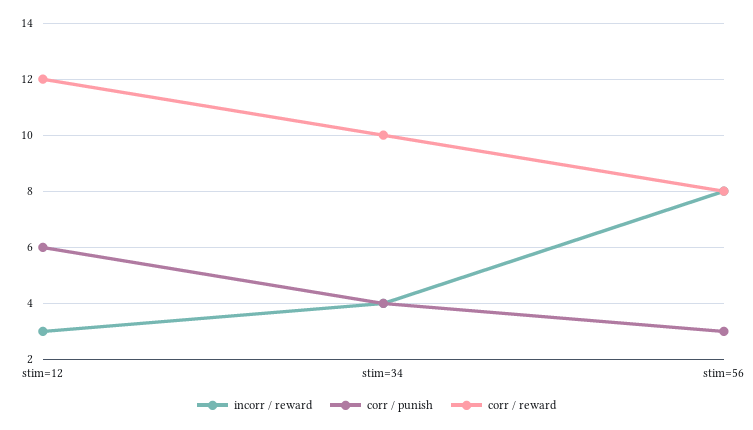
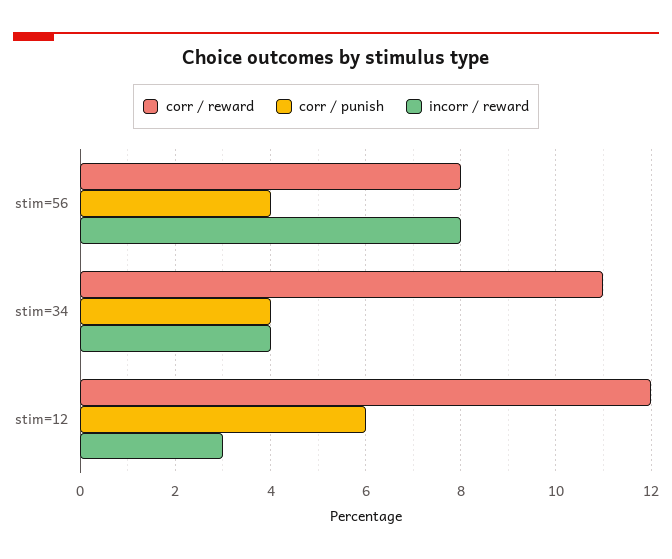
  {
    "incorr / reward": {
      "stim=12": 3,
      "stim=34": 4,
      "stim=56": 8
    },
    "corr / punish": {
      "stim=12": 6,
      "stim=34": 4,
-     "stim=56": 3
+     "stim=56": 4
    },
    "corr / reward": {
      "stim=12": 12,
-     "stim=34": 10,
+     "stim=34": 11,
      "stim=56": 8
    }
  }

